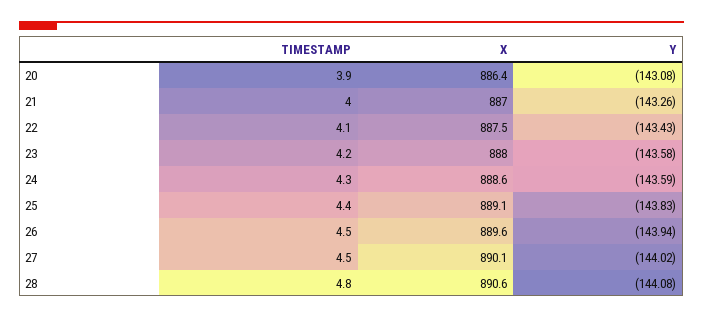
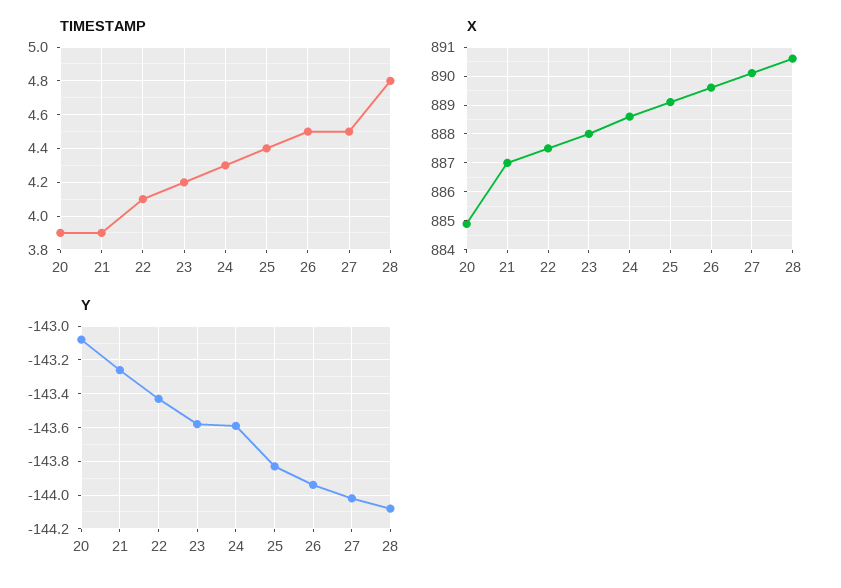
  {
    "TIMESTAMP": {
      "20": 3.9,
-     "21": 4,
+     "21": 3.9,
      "22": 4.1,
      "23": 4.2,
      "24": 4.3,
      "25": 4.4,
      "26": 4.5,
      "27": 4.5,
      "28": 4.8
    },
    "X": {
-     "20": 886.4,
+     "20": 885,
      "21": 887,
      "22": 887.5,
      "23": 888,
      "24": 888.6,
      "25": 889.1,
      "26": 889.6,
      "27": 890.1,
      "28": 890.6
    },
    "Y": {
      "20": -143.08,
      "21": -143.26,
      "22": -143.43,
      "23": -143.58,
      "24": -143.59,
      "25": -143.83,
      "26": -143.94,
      "27": -144.02,
      "28": -144.08
    }
  }

